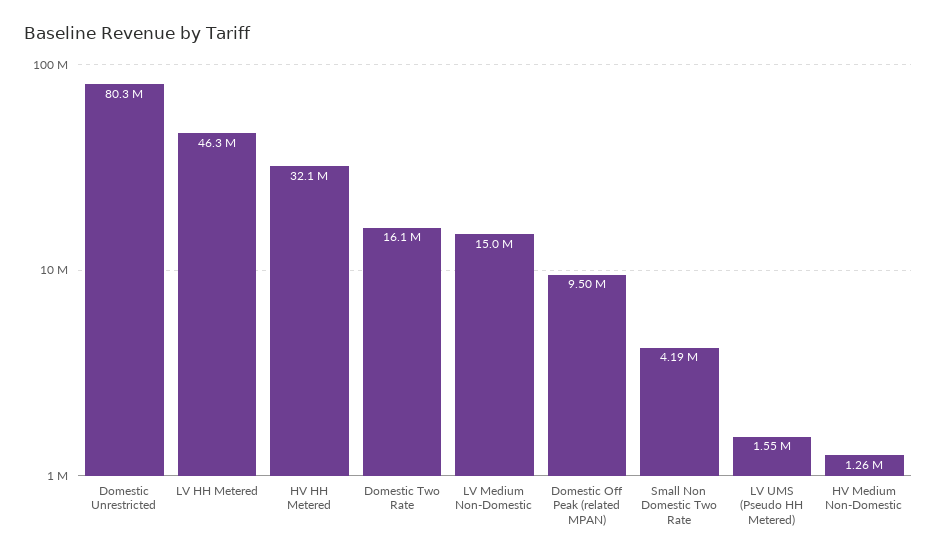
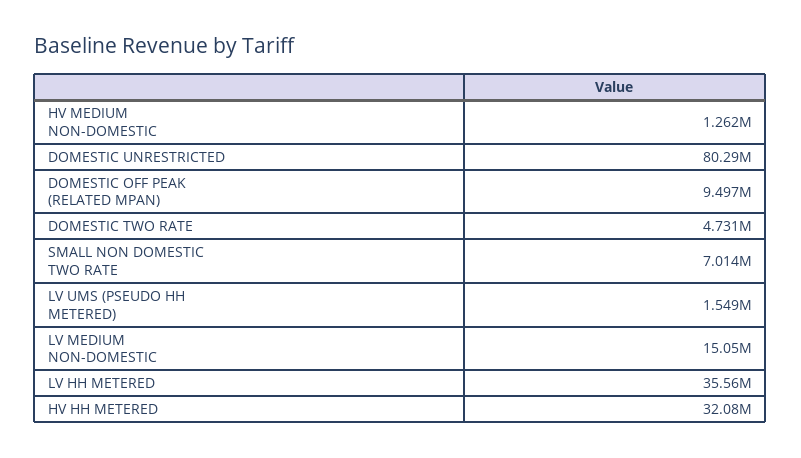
  {
    "Domestic Unrestricted": 80290000,
-   "LV HH Metered": 46300000,
+   "LV HH Metered": 35560000,
    "HV HH Metered": 32080000,
-   "Domestic Two Rate": 16100000,
+   "Domestic Two Rate": 4731000,
    "LV Medium Non-Domestic": 15050000,
    "Domestic Off Peak (related MPAN)": 9497000,
-   "Small Non Domestic Two Rate": 4190000,
+   "Small Non Domestic Two Rate": 7014000,
    "LV UMS (Pseudo HH Metered)": 1549000,
    "HV Medium Non-Domestic": 1262000
  }

